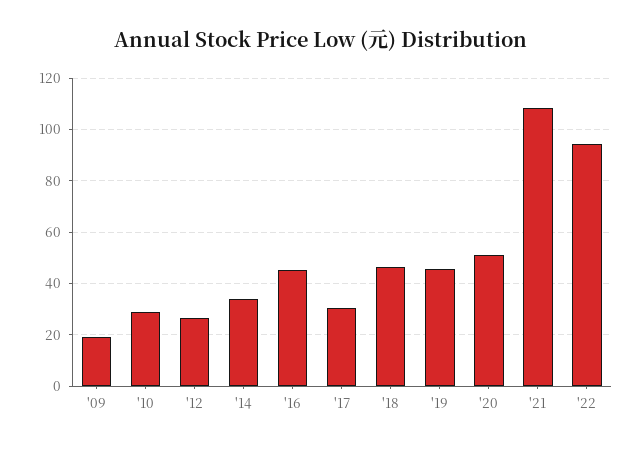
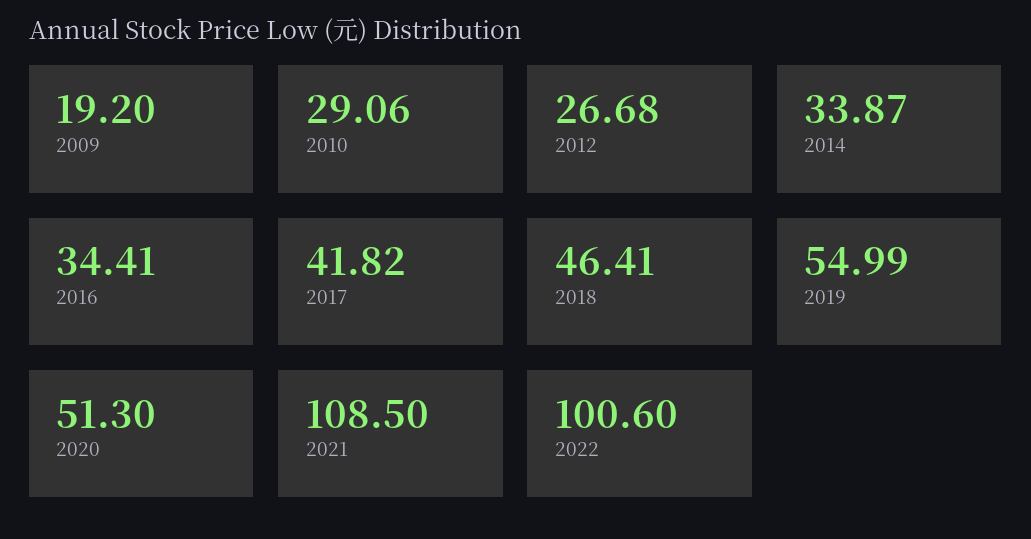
  {
    "'09": 19.2,
    "'10": 29.06,
    "'12": 26.68,
    "'14": 33.87,
-   "'16": 45,
+   "'16": 34.41,
-   "'17": 30,
+   "'17": 41.82,
    "'18": 46.41,
-   "'19": 45,
+   "'19": 54.99,
    "'20": 51.3,
    "'21": 108.5,
-   "'22": 95
+   "'22": 100.6
  }

